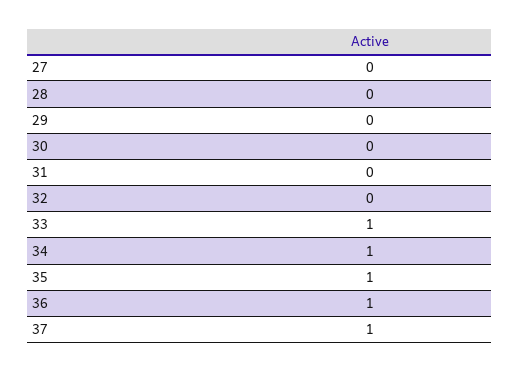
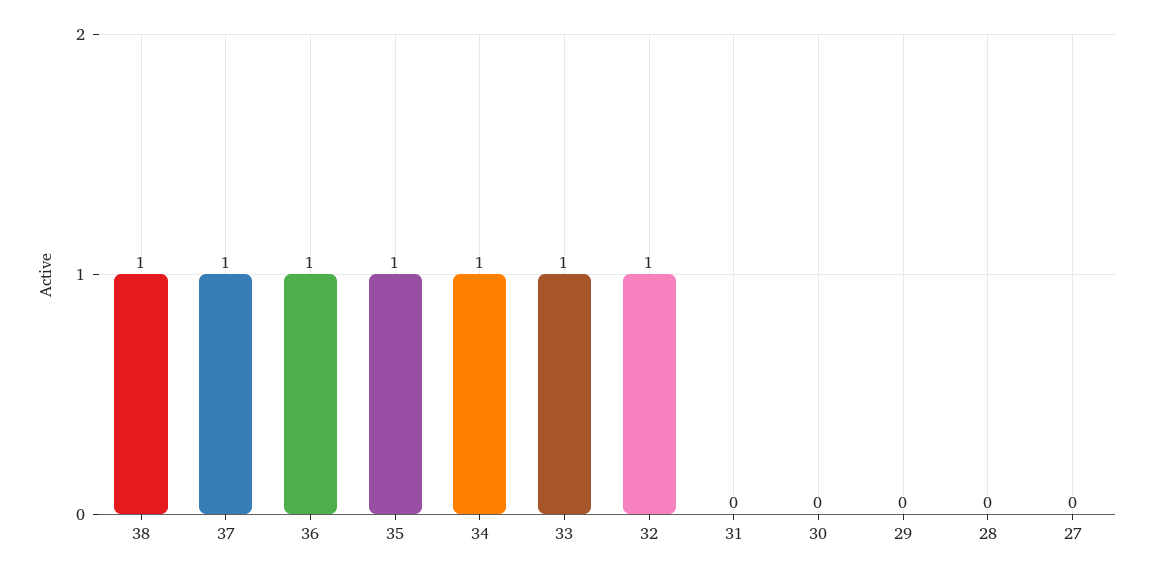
  {
    "27": 0,
    "28": 0,
    "29": 0,
    "30": 0,
    "31": 0,
-   "32": 0,
+   "32": 1,
    "33": 1,
    "34": 1,
    "35": 1,
    "36": 1,
-   "37": 1
+   "37": 1,
+   "38": 1
  }

